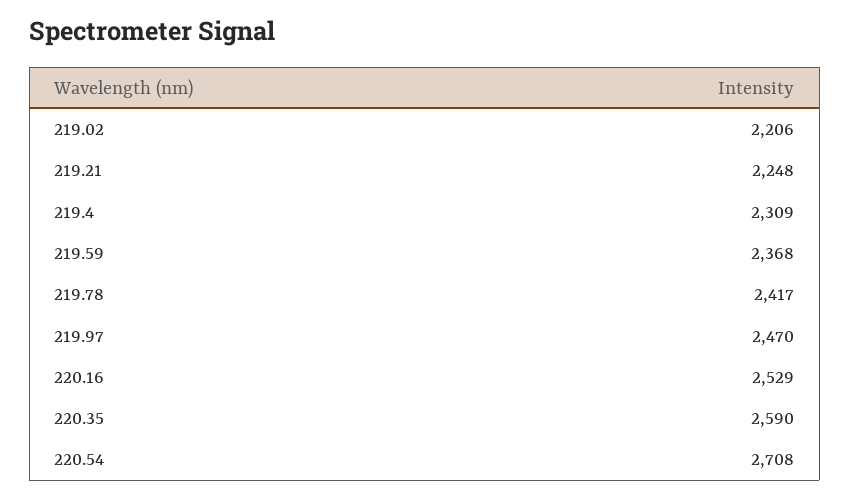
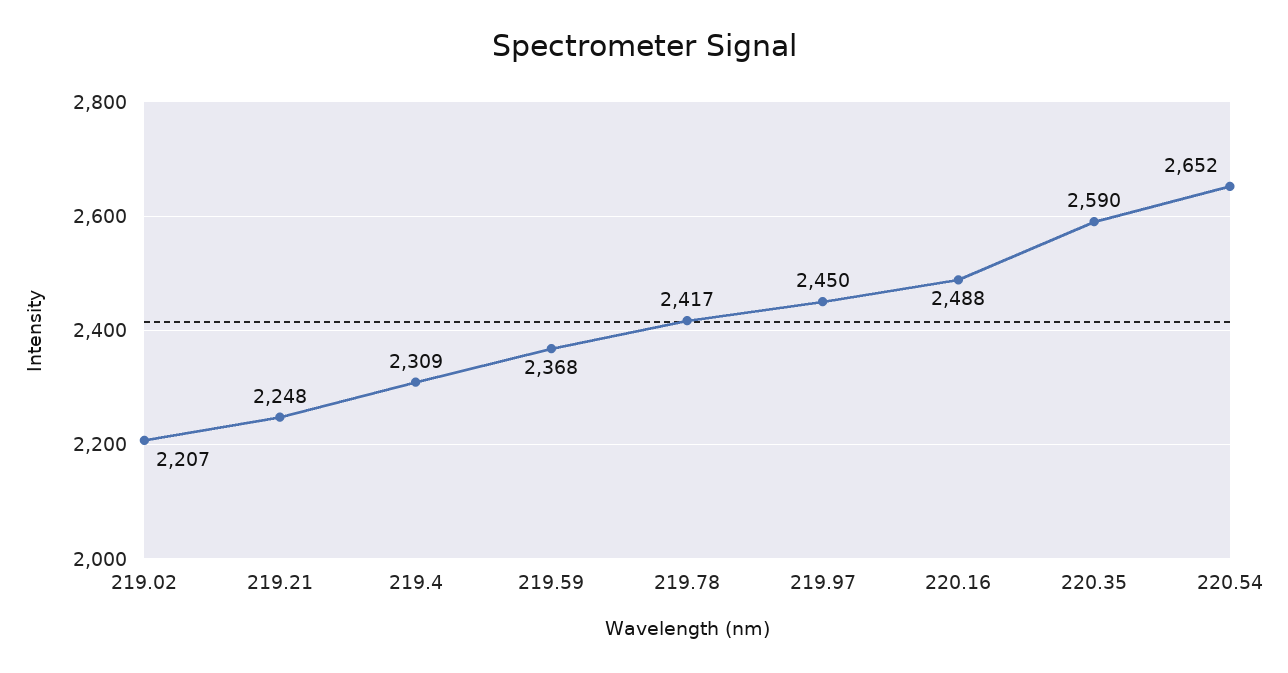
  {
-   "219.02": 2206,
+   "219.02": 2207,
    "219.21": 2248,
    "219.4": 2309,
    "219.59": 2368,
    "219.78": 2417,
-   "219.97": 2470,
+   "219.97": 2450,
-   "220.16": 2529,
+   "220.16": 2488,
    "220.35": 2590,
-   "220.54": 2708
+   "220.54": 2652
  }

